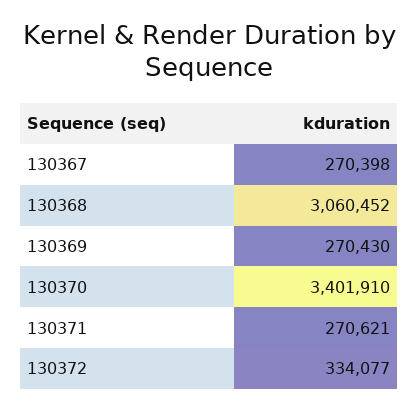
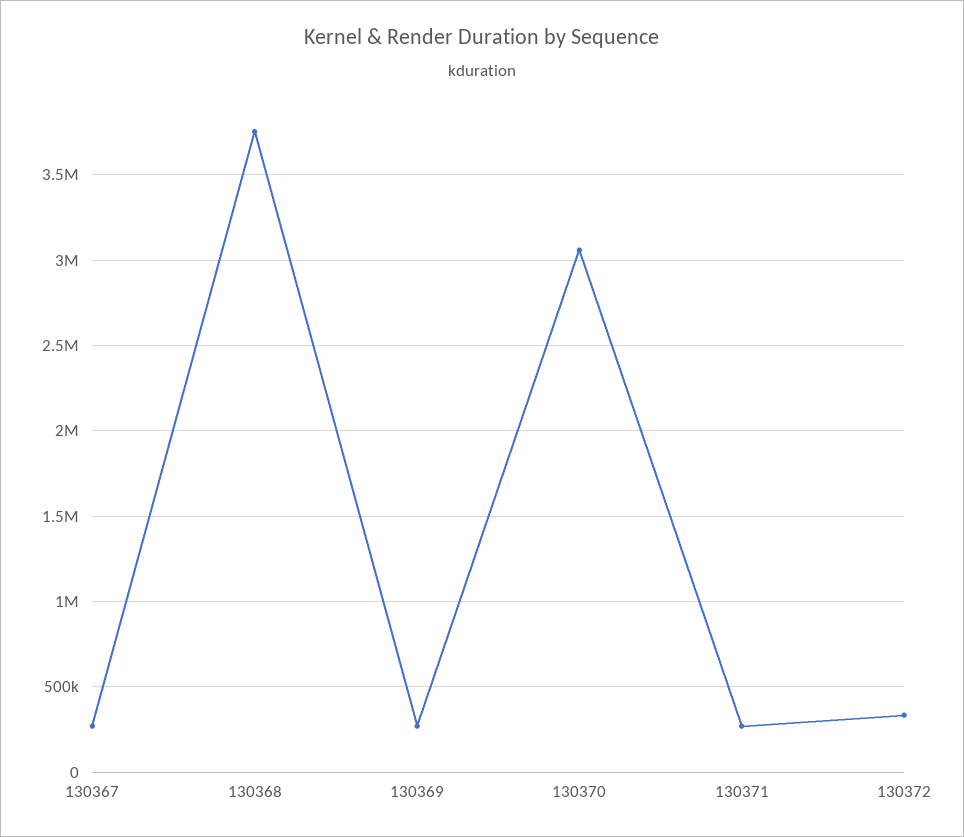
  {
    "130367": 270398,
-   "130368": 3060452,
+   "130368": 3750000,
    "130369": 270430,
-   "130370": 3401910,
+   "130370": 3050000,
    "130371": 270621,
    "130372": 334077
  }

